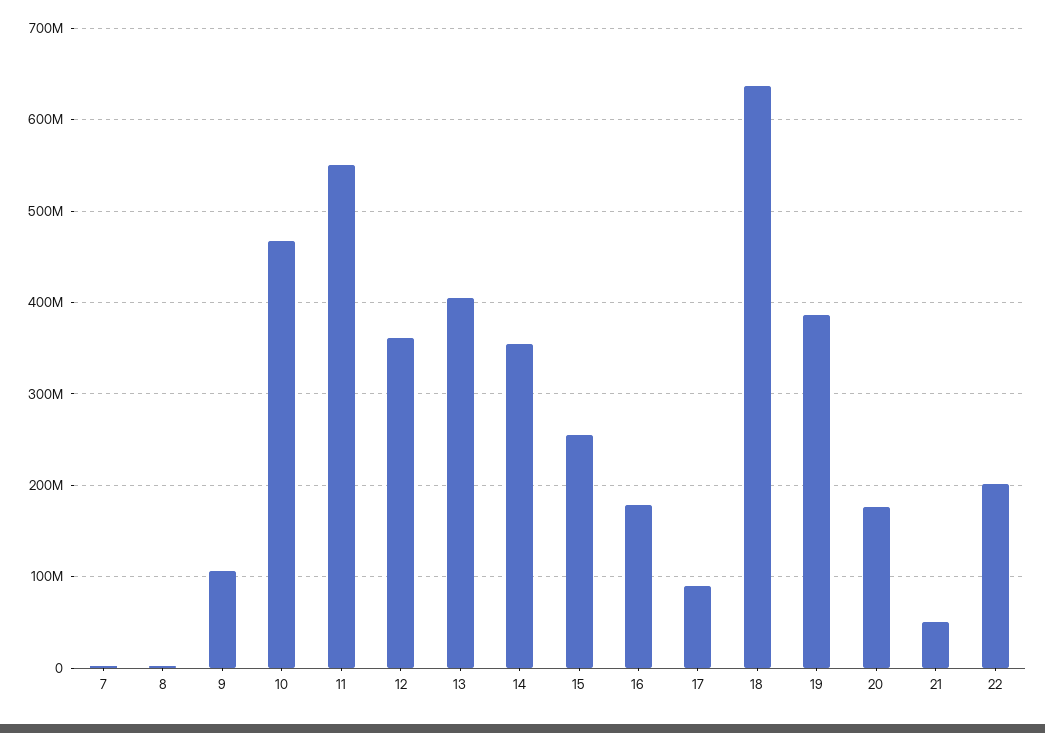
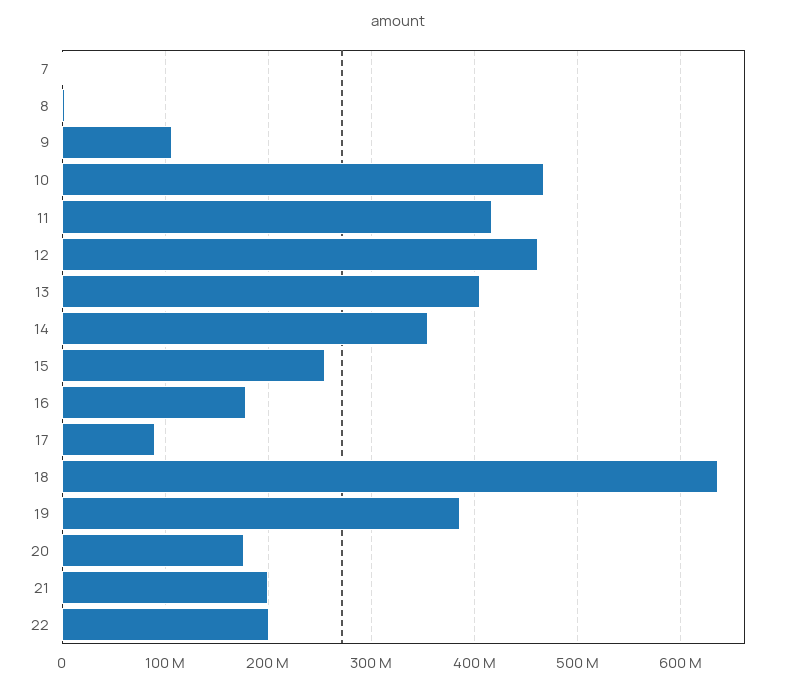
  {
    "7": 0,
    "8": 0,
    "9": 110000000,
    "10": 470000000,
-   "11": 550000000,
+   "11": 420000000,
-   "12": 360000000,
+   "12": 460000000,
    "13": 410000000,
    "14": 350000000,
    "15": 260000000,
    "16": 180000000,
    "17": 90000000,
    "18": 640000000,
    "19": 390000000,
    "20": 180000000,
-   "21": 50000000,
+   "21": 200000000,
    "22": 200000000
  }

